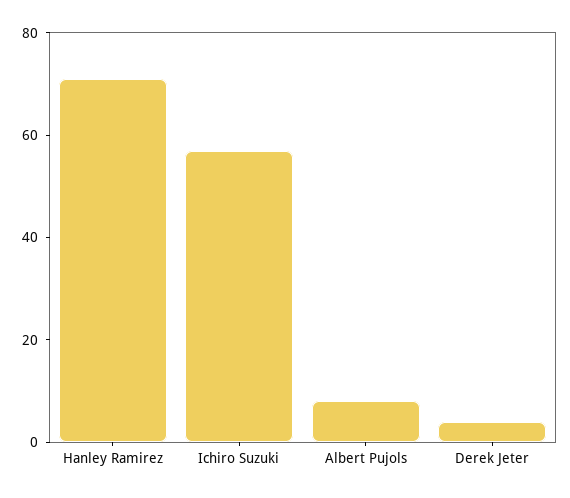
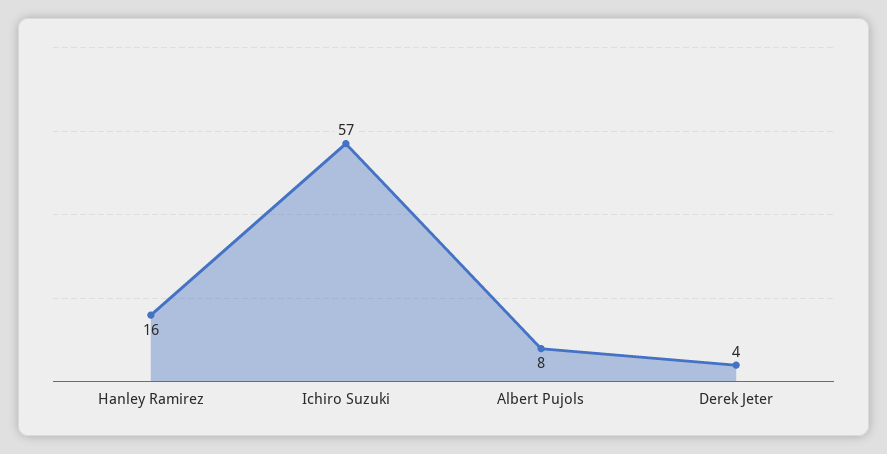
  {
-   "Hanley Ramirez": 70,
+   "Hanley Ramirez": 16,
    "Ichiro Suzuki": 57,
    "Albert Pujols": 8,
    "Derek Jeter": 4
  }

